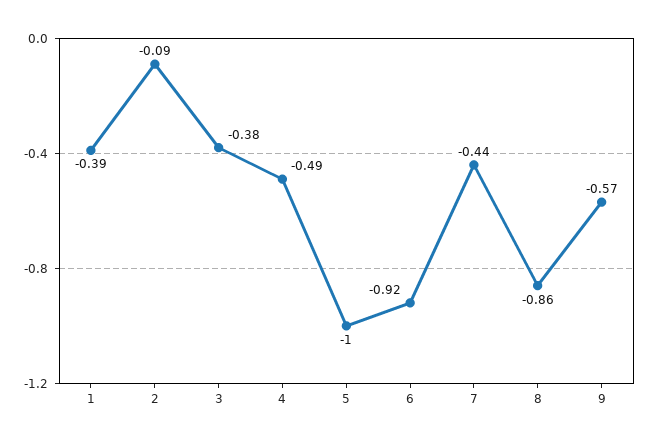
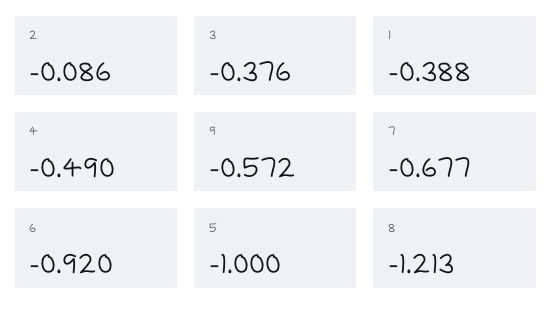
  {
    "1": -0.388,
    "2": -0.086,
    "3": -0.376,
    "4": -0.49,
    "5": -1,
    "6": -0.92,
-   "7": -0.44,
+   "7": -0.677,
-   "8": -0.86,
+   "8": -1.213,
    "9": -0.572
  }

